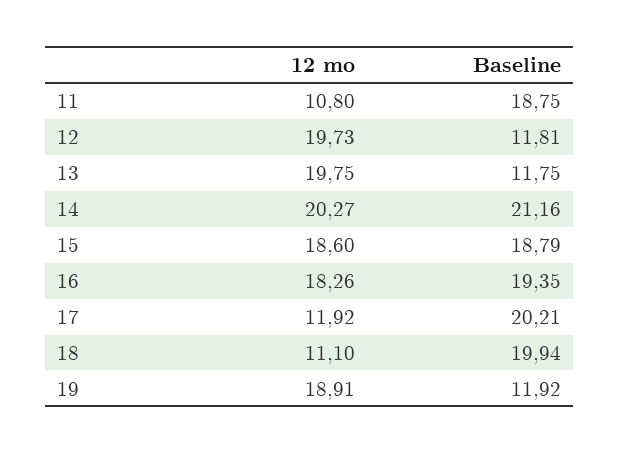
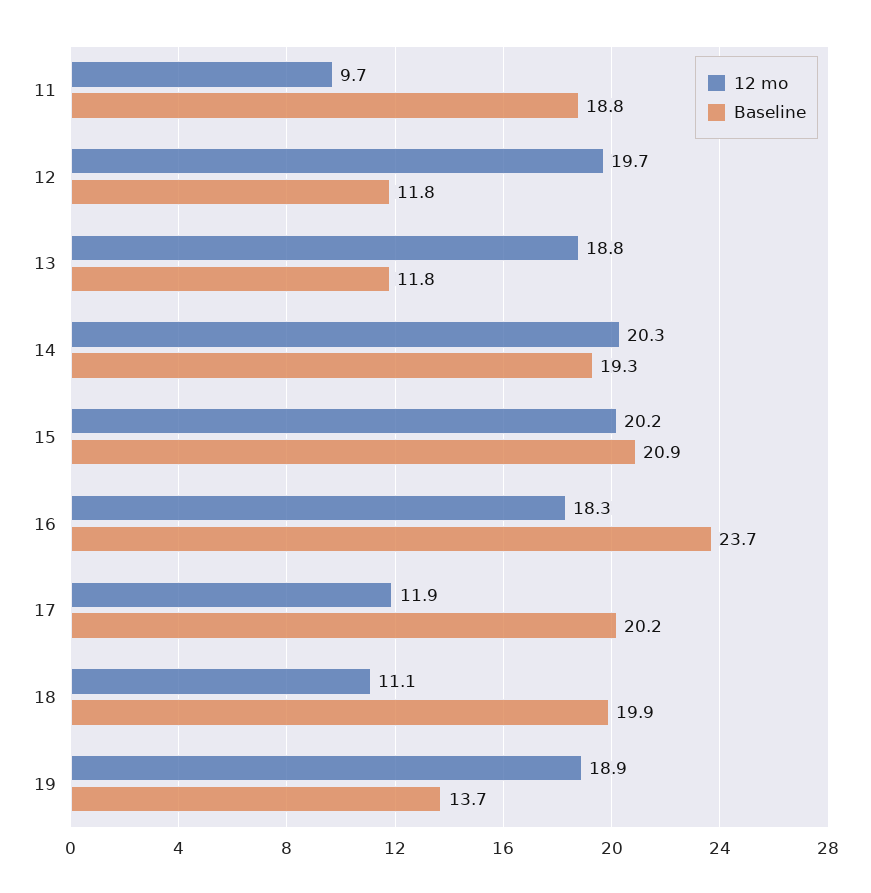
  {
    "12 mo": {
-     "11": 10.8,
+     "11": 9.7,
      "12": 19.73,
-     "13": 19.75,
+     "13": 18.8,
      "14": 20.27,
-     "15": 18.6,
+     "15": 20.2,
      "16": 18.26,
      "17": 11.92,
      "18": 11.1,
      "19": 18.91
    },
    "Baseline": {
      "11": 18.75,
      "12": 11.81,
      "13": 11.75,
-     "14": 21.16,
+     "14": 19.3,
-     "15": 18.79,
+     "15": 20.9,
-     "16": 19.35,
+     "16": 23.7,
      "17": 20.21,
      "18": 19.94,
-     "19": 11.92
+     "19": 13.7
    }
  }

